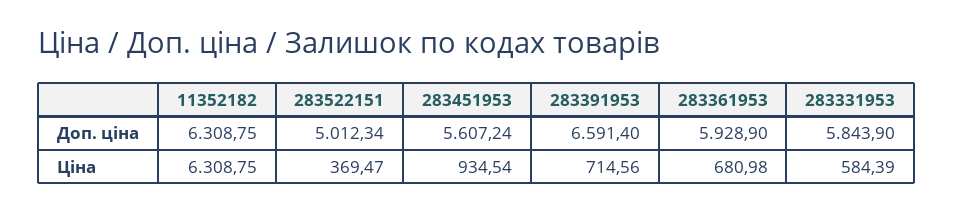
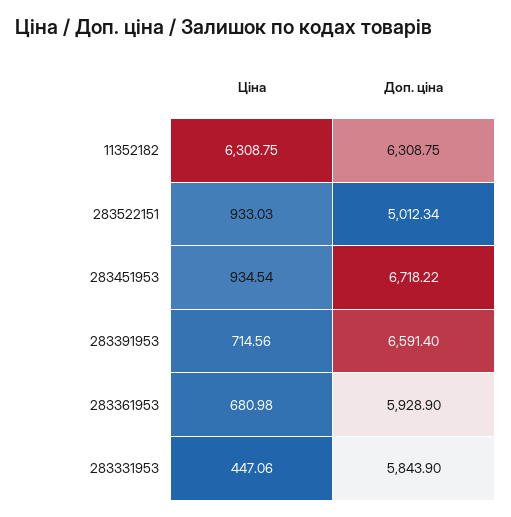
  {
    "11352182": {
      "Доп. ціна": 6308.75,
      "Ціна": 6308.75
    },
    "283522151": {
      "Доп. ціна": 5012.34,
-     "Ціна": 369.47
+     "Ціна": 933.03
    },
    "283451953": {
-     "Доп. ціна": 5607.24,
+     "Доп. ціна": 6718.22,
      "Ціна": 934.54
    },
    "283391953": {
      "Доп. ціна": 6591.4,
      "Ціна": 714.56
    },
    "283361953": {
      "Доп. ціна": 5928.9,
      "Ціна": 680.98
    },
    "283331953": {
      "Доп. ціна": 5843.9,
-     "Ціна": 584.39
+     "Ціна": 447.06
    }
  }

